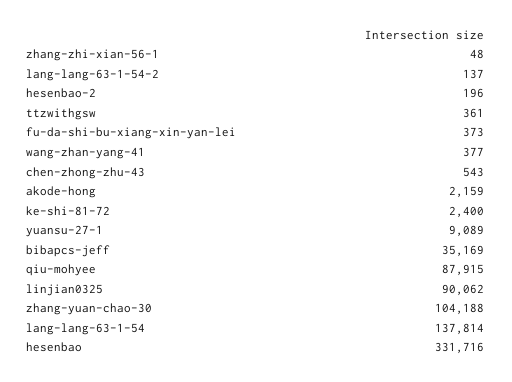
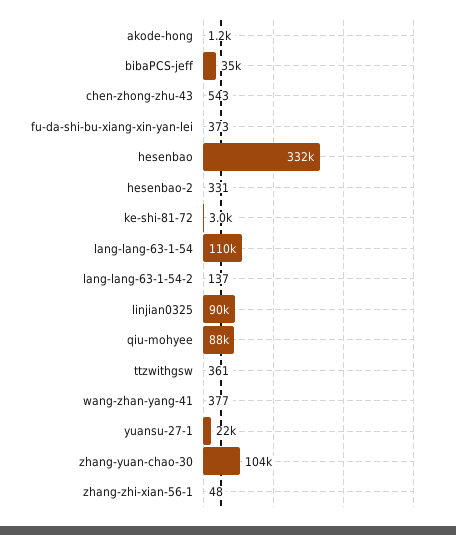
  {
    "zhang-zhi-xian-56-1": 48,
    "lang-lang-63-1-54-2": 137,
-   "hesenbao-2": 196,
+   "hesenbao-2": 331,
    "ttzwithgsw": 361,
    "fu-da-shi-bu-xiang-xin-yan-lei": 373,
    "wang-zhan-yang-41": 377,
    "chen-zhong-zhu-43": 543,
-   "akode-hong": 2159,
+   "akode-hong": 1200,
-   "ke-shi-81-72": 2400,
+   "ke-shi-81-72": 3000,
-   "yuansu-27-1": 9089,
+   "yuansu-27-1": 22000,
    "bibapcs-jeff": 35169,
    "qiu-mohyee": 87915,
    "linjian0325": 90062,
    "zhang-yuan-chao-30": 104188,
-   "lang-lang-63-1-54": 137814,
+   "lang-lang-63-1-54": 110000,
    "hesenbao": 331716
  }

